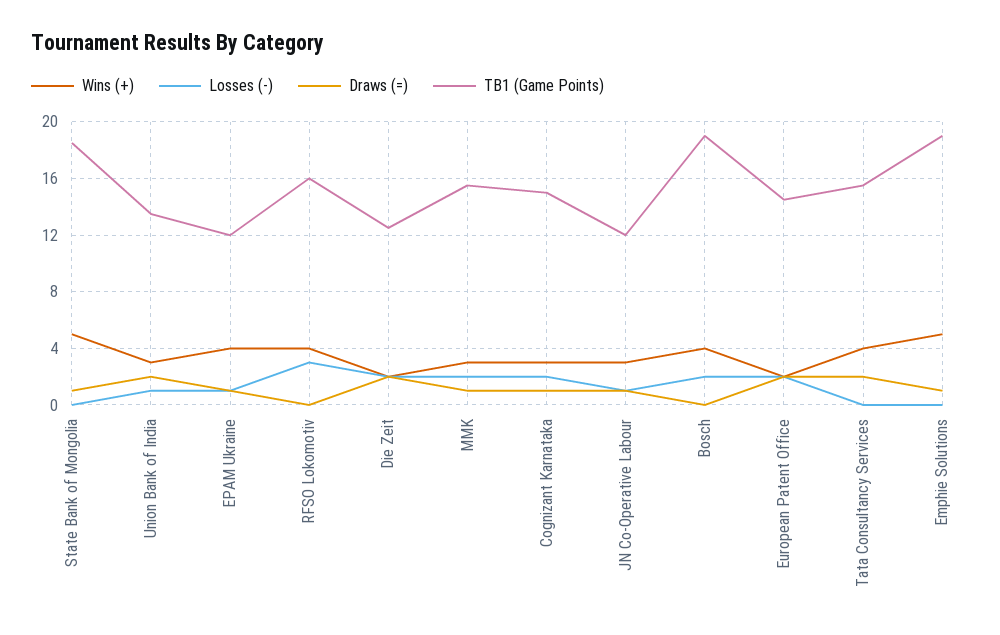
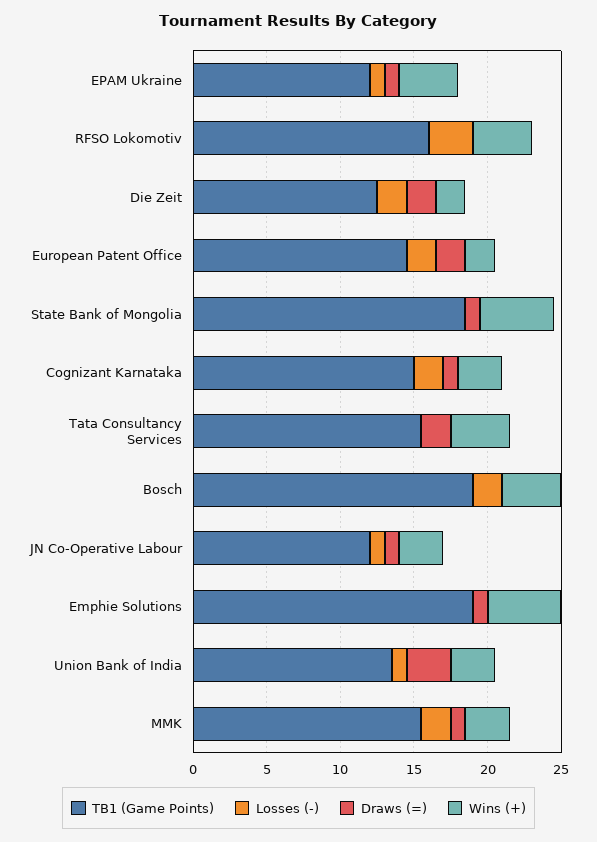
  {
    "Wins (+)": {
      "State Bank of Mongolia": 5,
      "Union Bank of India": 3,
      "EPAM Ukraine": 4,
      "RFSO Lokomotiv": 4,
      "Die Zeit": 2,
      "MMK": 3,
      "Cognizant Karnataka": 3,
      "JN Co-Operative Labour": 3,
      "Bosch": 4,
      "European Patent Office": 2,
      "Tata Consultancy Services": 4,
      "Emphie Solutions": 5
    },
    "Losses (-)": {
      "State Bank of Mongolia": 0,
      "Union Bank of India": 1,
      "EPAM Ukraine": 1,
      "RFSO Lokomotiv": 3,
      "Die Zeit": 2,
      "MMK": 2,
      "Cognizant Karnataka": 2,
      "JN Co-Operative Labour": 1,
      "Bosch": 2,
      "European Patent Office": 2,
      "Tata Consultancy Services": 0,
      "Emphie Solutions": 0
    },
    "Draws (=)": {
      "State Bank of Mongolia": 1,
-     "Union Bank of India": 2,
+     "Union Bank of India": 3,
      "EPAM Ukraine": 1,
      "RFSO Lokomotiv": 0,
      "Die Zeit": 2,
      "MMK": 1,
      "Cognizant Karnataka": 1,
      "JN Co-Operative Labour": 1,
      "Bosch": 0,
      "European Patent Office": 2,
      "Tata Consultancy Services": 2,
      "Emphie Solutions": 1
    },
    "TB1 (Game Points)": {
      "State Bank of Mongolia": 18.5,
      "Union Bank of India": 13.5,
      "EPAM Ukraine": 12,
      "RFSO Lokomotiv": 16,
      "Die Zeit": 12.5,
      "MMK": 15.5,
      "Cognizant Karnataka": 15,
      "JN Co-Operative Labour": 12,
      "Bosch": 19,
      "European Patent Office": 14.5,
      "Tata Consultancy Services": 15.5,
      "Emphie Solutions": 19
    }
  }

